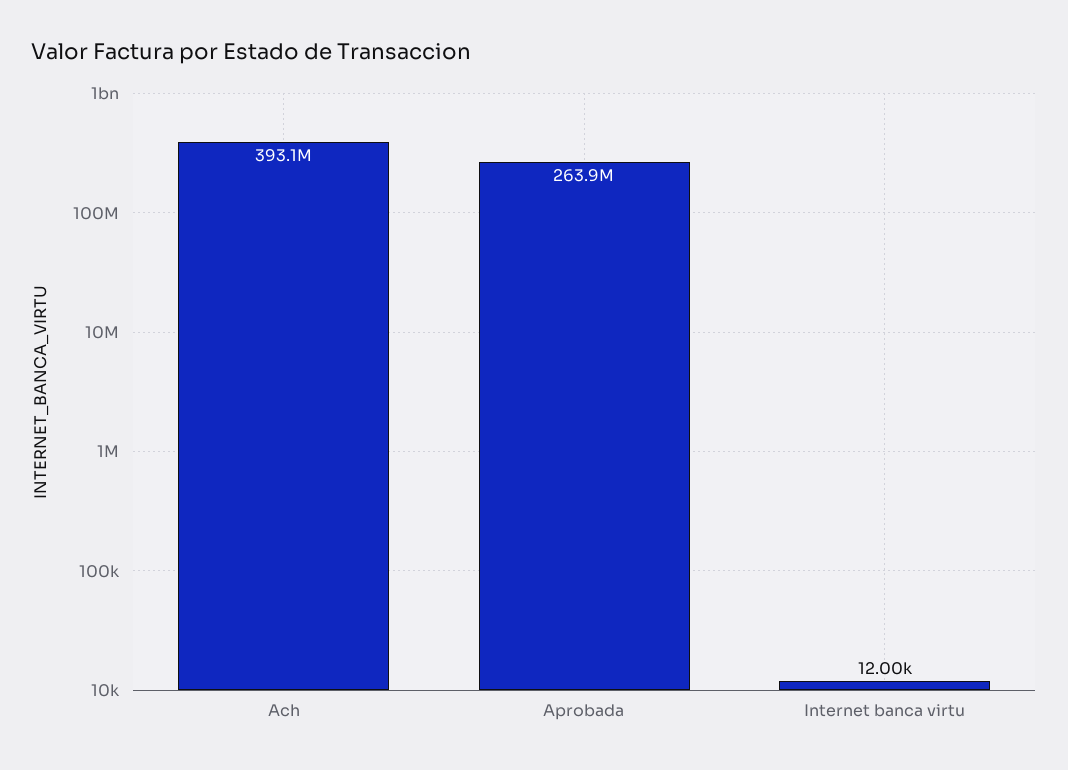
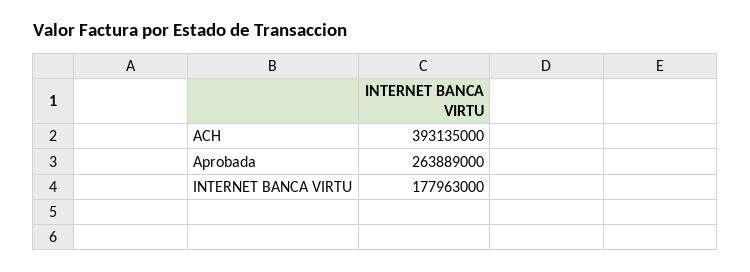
  {
    "Ach": 393135000,
    "Aprobada": 263889000,
-   "Internet banca virtu": 12000
+   "Internet banca virtu": 177963000
  }

